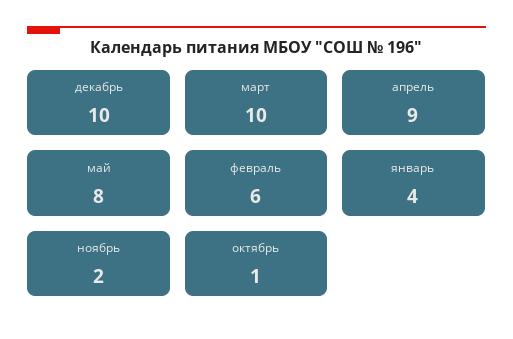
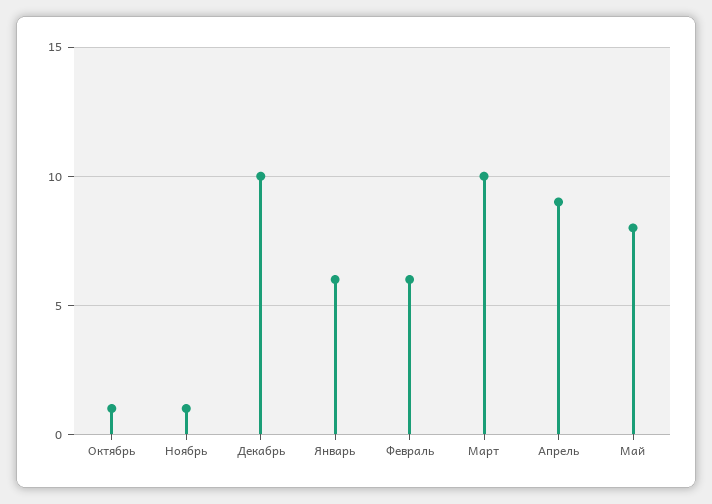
  {
    "декабрь": 10,
    "март": 10,
    "апрель": 9,
    "май": 8,
    "февраль": 6,
-   "январь": 4,
+   "январь": 6,
-   "ноябрь": 2,
+   "ноябрь": 1,
    "октябрь": 1
  }

